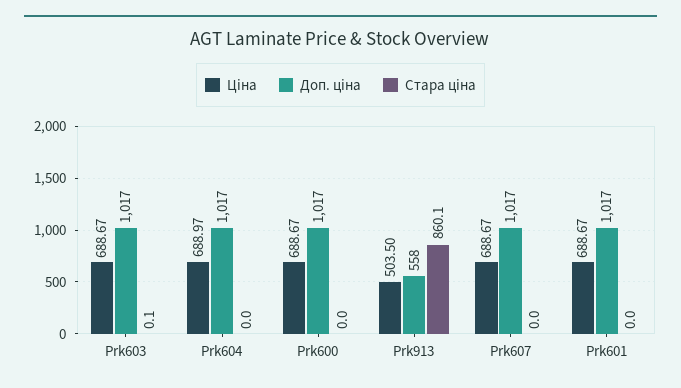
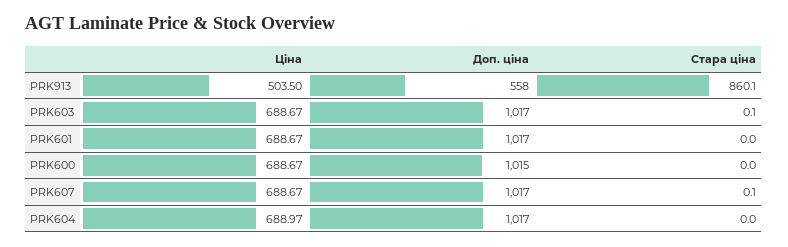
  {
    "Ціна": {
      "Prk603": 688.67,
      "Prk604": 688.97,
      "Prk600": 688.67,
      "Prk913": 503.5,
      "Prk607": 688.67,
      "Prk601": 688.67
    },
    "Доп. ціна": {
      "Prk603": 1017,
      "Prk604": 1017,
-     "Prk600": 1017,
+     "Prk600": 1015,
      "Prk913": 558,
      "Prk607": 1017,
      "Prk601": 1017
    },
    "Стара ціна": {
      "Prk603": 0.1,
      "Prk604": 0,
      "Prk600": 0,
      "Prk913": 860.1,
-     "Prk607": 0,
+     "Prk607": 0.1,
      "Prk601": 0
    }
  }

